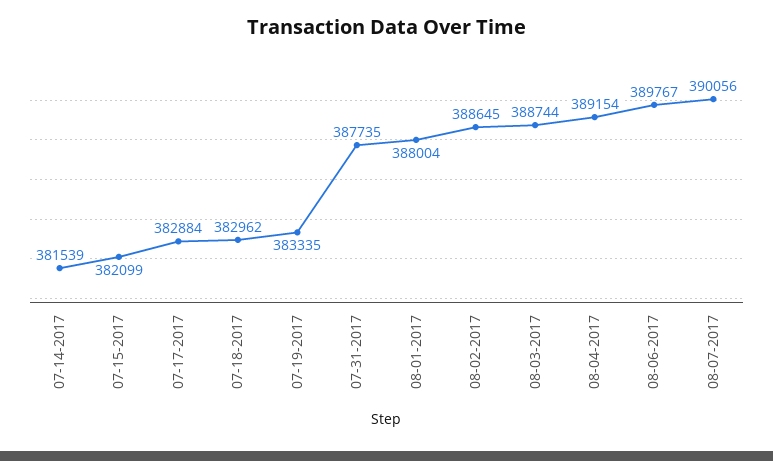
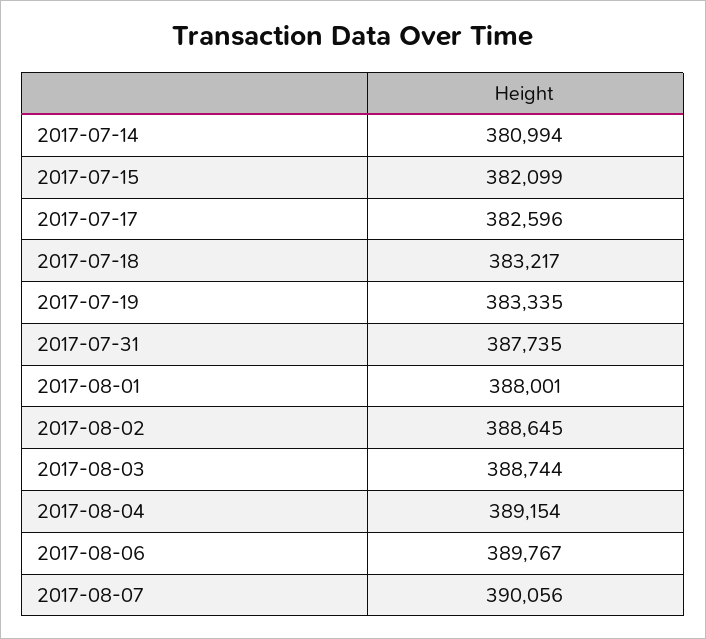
  {
-   "07-14-2017": 381539,
+   "07-14-2017": 380994,
    "07-15-2017": 382099,
-   "07-17-2017": 382884,
+   "07-17-2017": 382596,
-   "07-18-2017": 382962,
+   "07-18-2017": 383217,
    "07-19-2017": 383335,
    "07-31-2017": 387735,
-   "08-01-2017": 388004,
+   "08-01-2017": 388001,
    "08-02-2017": 388645,
    "08-03-2017": 388744,
    "08-04-2017": 389154,
    "08-06-2017": 389767,
    "08-07-2017": 390056
  }

